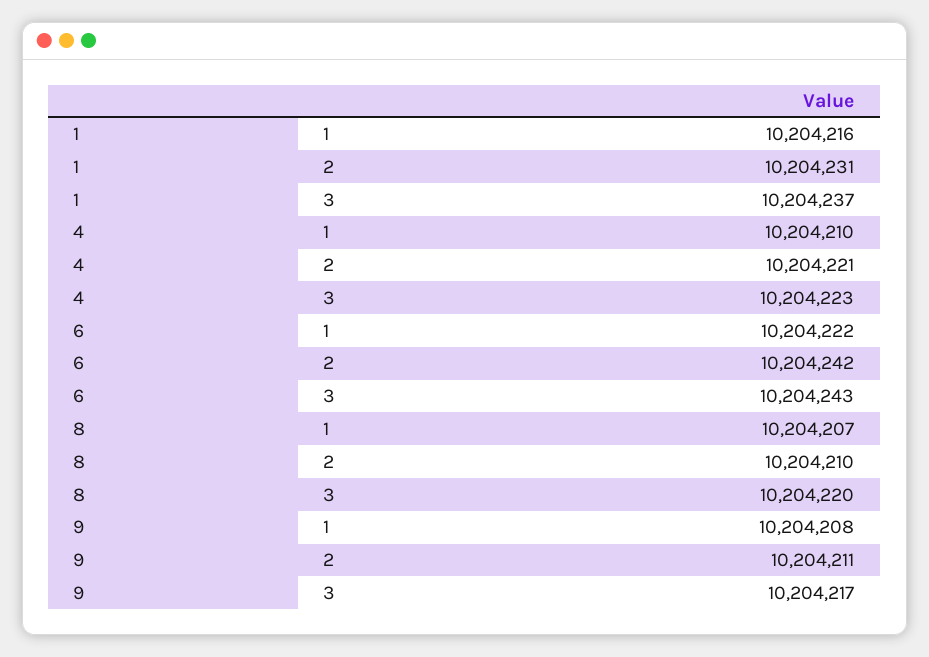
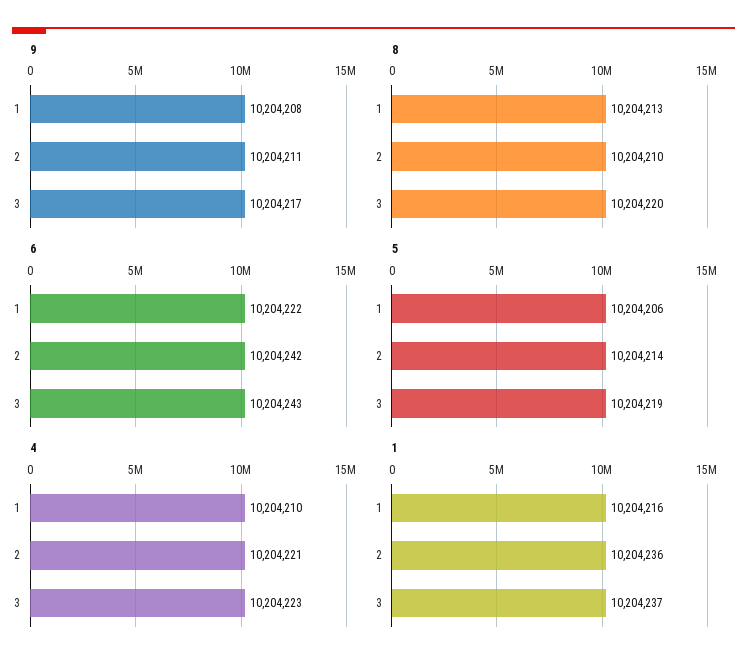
  {
    "1": {
      "1": 10204216,
-     "2": 10204231,
+     "2": 10204236,
      "3": 10204237
    },
    "4": {
      "1": 10204210,
      "2": 10204221,
      "3": 10204223
    },
    "6": {
      "1": 10204222,
      "2": 10204242,
      "3": 10204243
    },
    "8": {
-     "1": 10204207,
+     "1": 10204213,
      "2": 10204210,
      "3": 10204220
    },
    "9": {
      "1": 10204208,
      "2": 10204211,
      "3": 10204217
-   }
+   },
+   "5": {
+     "1": 10204206,
+     "2": 10204214,
+     "3": 10204219
+   }
  }

